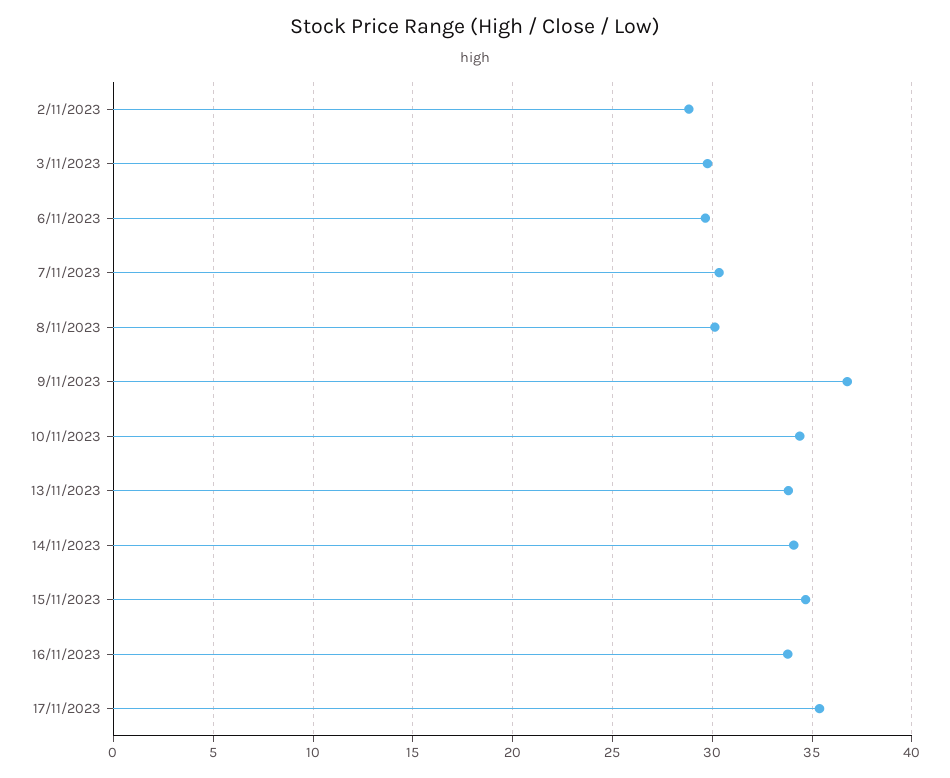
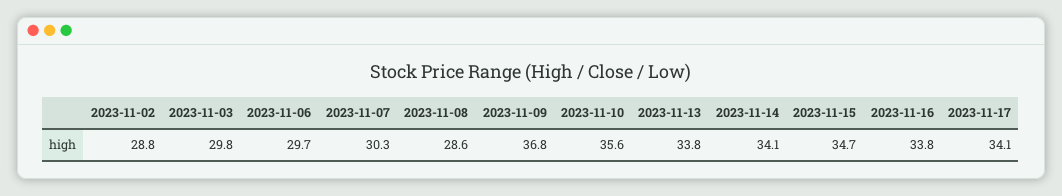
  {
    "2/11/2023": 28.8,
    "3/11/2023": 29.8,
    "6/11/2023": 29.7,
    "7/11/2023": 30.3,
-   "8/11/2023": 30,
+   "8/11/2023": 28.6,
    "9/11/2023": 36.8,
-   "10/11/2023": 34.5,
+   "10/11/2023": 35.6,
    "13/11/2023": 33.8,
    "14/11/2023": 34.1,
    "15/11/2023": 34.7,
    "16/11/2023": 33.8,
-   "17/11/2023": 35.5
+   "17/11/2023": 34.1
  }

